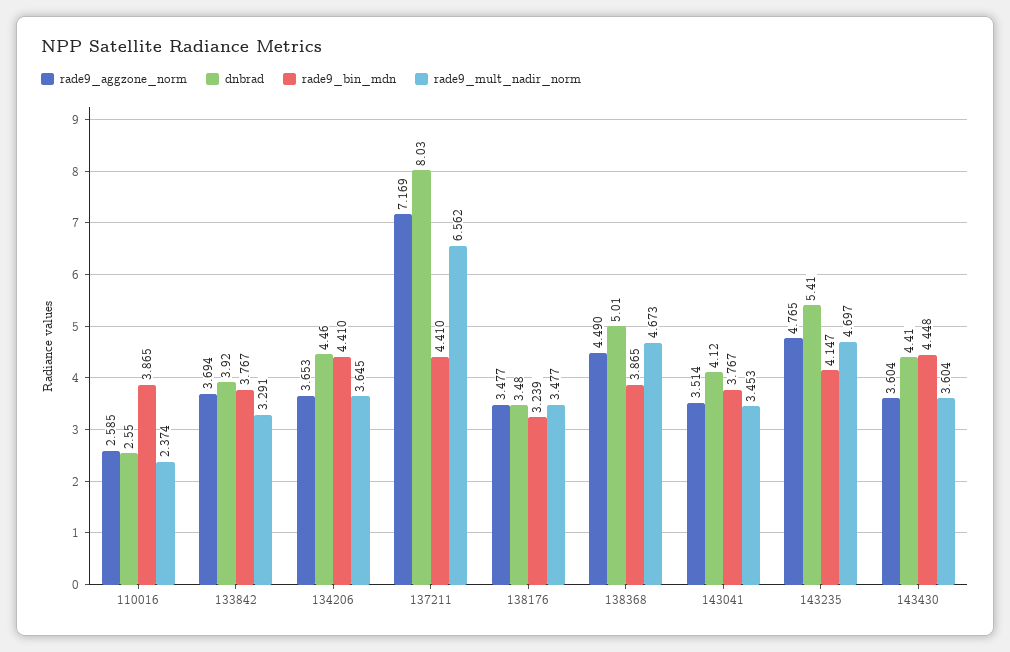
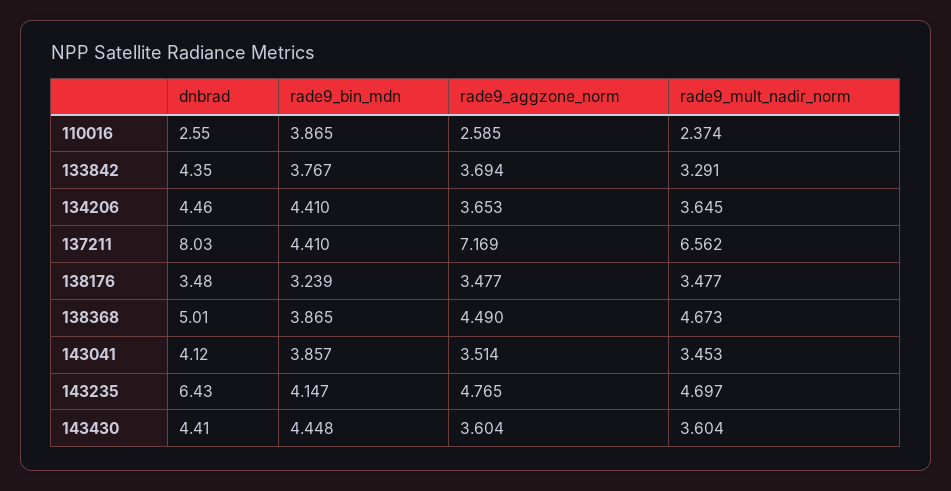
  {
    "rade9_aggzone_norm": {
      "110016": 2.585,
      "133842": 3.694,
      "134206": 3.653,
      "137211": 7.169,
      "138176": 3.477,
      "138368": 4.49,
      "143041": 3.514,
      "143235": 4.765,
      "143430": 3.604
    },
    "dnbrad": {
      "110016": 2.55,
-     "133842": 3.92,
+     "133842": 4.35,
      "134206": 4.46,
      "137211": 8.03,
      "138176": 3.48,
      "138368": 5.01,
      "143041": 4.12,
-     "143235": 5.41,
+     "143235": 6.43,
      "143430": 4.41
    },
    "rade9_bin_mdn": {
      "110016": 3.865,
      "133842": 3.767,
      "134206": 4.41,
      "137211": 4.41,
      "138176": 3.239,
      "138368": 3.865,
-     "143041": 3.767,
+     "143041": 3.857,
      "143235": 4.147,
      "143430": 4.448
    },
    "rade9_mult_nadir_norm": {
      "110016": 2.374,
      "133842": 3.291,
      "134206": 3.645,
      "137211": 6.562,
      "138176": 3.477,
      "138368": 4.673,
      "143041": 3.453,
      "143235": 4.697,
      "143430": 3.604
    }
  }

